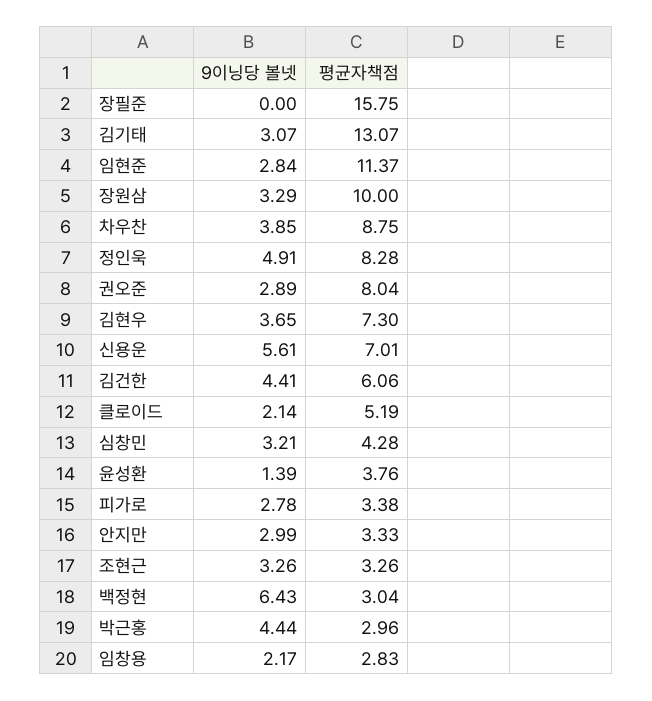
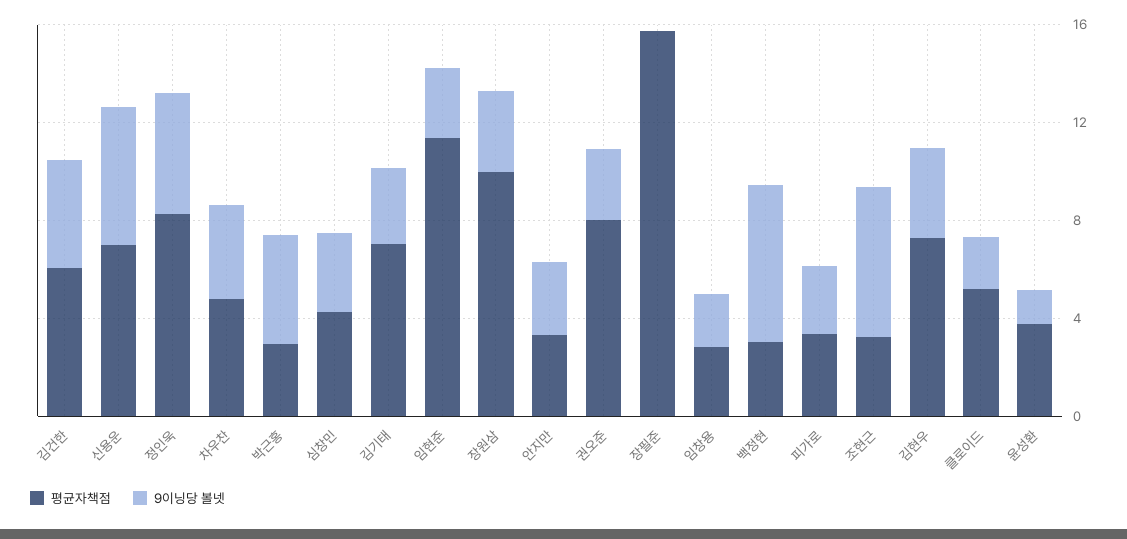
  {
    "9이닝당 볼넷": {
      "장필준": 0,
      "김기태": 3.07,
      "임현준": 2.84,
      "장원삼": 3.29,
      "차우찬": 3.85,
      "정인욱": 4.91,
      "권오준": 2.89,
      "김현우": 3.65,
      "신용운": 5.61,
      "김건한": 4.41,
      "클로이드": 2.14,
      "심창민": 3.21,
      "윤성환": 1.39,
      "피가로": 2.78,
      "안지만": 2.99,
-     "조현근": 3.26,
+     "조현근": 6,
      "백정현": 6.43,
      "박근홍": 4.44,
      "임창용": 2.17
    },
    "평균자책점": {
      "장필준": 15.75,
-     "김기태": 13.07,
+     "김기태": 7,
      "임현준": 11.37,
      "장원삼": 10,
-     "차우찬": 8.75,
+     "차우찬": 5,
      "정인욱": 8.28,
      "권오준": 8.04,
      "김현우": 7.3,
      "신용운": 7.01,
      "김건한": 6.06,
      "클로이드": 5.19,
      "심창민": 4.28,
      "윤성환": 3.76,
      "피가로": 3.38,
      "안지만": 3.33,
      "조현근": 3.26,
      "백정현": 3.04,
      "박근홍": 2.96,
      "임창용": 2.83
    }
  }

